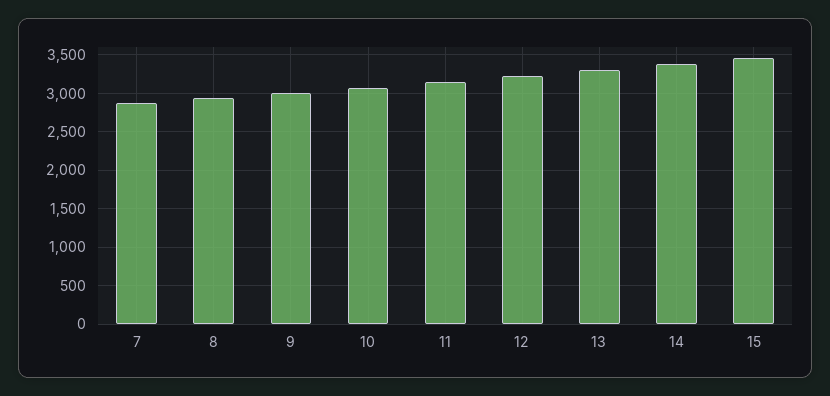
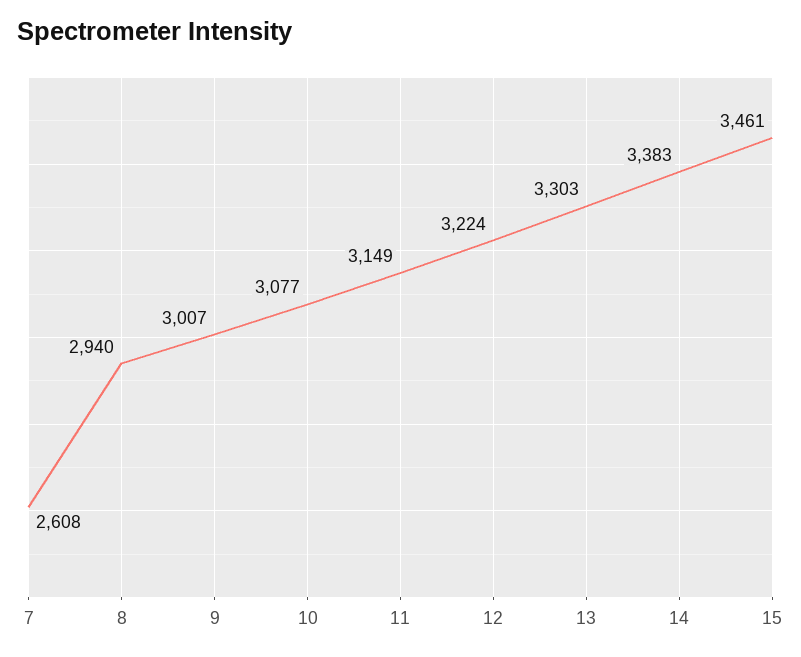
  {
-   "7": 2900,
+   "7": 2608,
    "8": 2940,
    "9": 3007,
    "10": 3077,
    "11": 3149,
    "12": 3224,
    "13": 3303,
    "14": 3383,
    "15": 3461
  }

